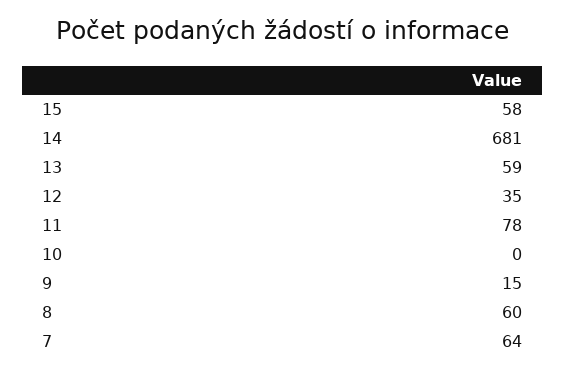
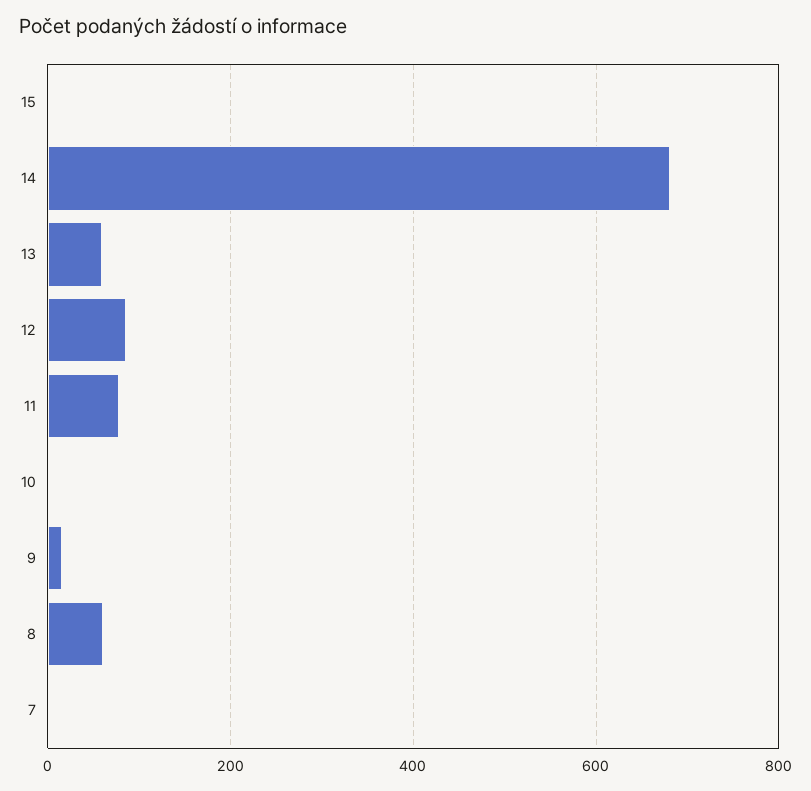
  {
-   "15": 58,
+   "15": 0,
    "14": 681,
    "13": 59,
-   "12": 35,
+   "12": 80,
    "11": 78,
    "10": 0,
    "9": 15,
    "8": 60,
-   "7": 64
+   "7": 0
  }

